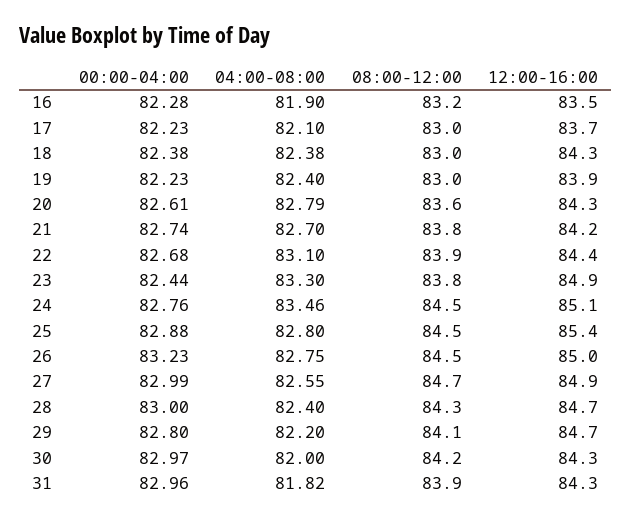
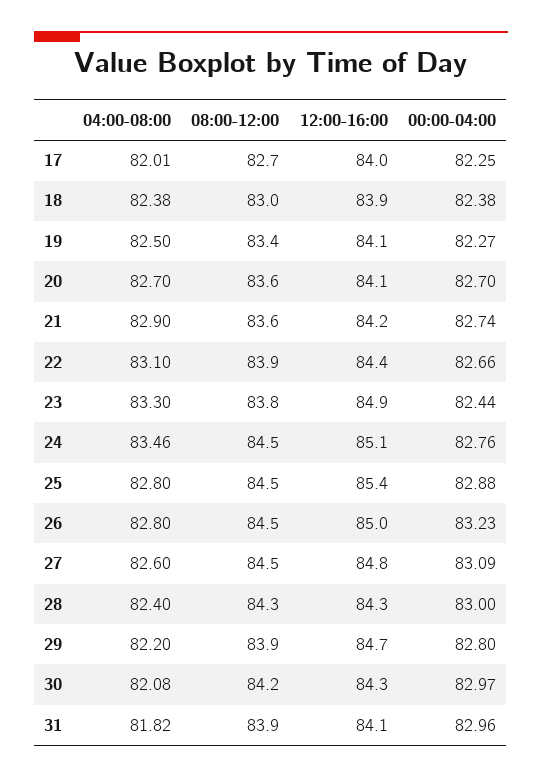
  {
    "00:00-04:00": {
-     "16": 82.28,
-     "17": 82.23,
+     "17": 82.25,
      "18": 82.38,
-     "19": 82.23,
+     "19": 82.27,
-     "20": 82.61,
+     "20": 82.7,
      "21": 82.74,
-     "22": 82.68,
+     "22": 82.66,
      "23": 82.44,
      "24": 82.76,
      "25": 82.88,
      "26": 83.23,
-     "27": 82.99,
+     "27": 83.09,
      "28": 83,
      "29": 82.8,
      "30": 82.97,
      "31": 82.96
    },
    "04:00-08:00": {
-     "16": 81.9,
-     "17": 82.1,
+     "17": 82.01,
      "18": 82.38,
-     "19": 82.4,
+     "19": 82.5,
-     "20": 82.79,
+     "20": 82.7,
-     "21": 82.7,
+     "21": 82.9,
      "22": 83.1,
      "23": 83.3,
      "24": 83.46,
      "25": 82.8,
-     "26": 82.75,
+     "26": 82.8,
-     "27": 82.55,
+     "27": 82.6,
      "28": 82.4,
      "29": 82.2,
-     "30": 82,
+     "30": 82.08,
      "31": 81.82
    },
    "08:00-12:00": {
-     "16": 83.2,
-     "17": 83,
+     "17": 82.7,
      "18": 83,
-     "19": 83,
+     "19": 83.4,
      "20": 83.6,
-     "21": 83.8,
+     "21": 83.6,
      "22": 83.9,
      "23": 83.8,
      "24": 84.5,
      "25": 84.5,
      "26": 84.5,
-     "27": 84.7,
+     "27": 84.5,
      "28": 84.3,
-     "29": 84.1,
+     "29": 83.9,
      "30": 84.2,
      "31": 83.9
    },
    "12:00-16:00": {
-     "16": 83.5,
-     "17": 83.7,
+     "17": 84,
-     "18": 84.3,
+     "18": 83.9,
-     "19": 83.9,
+     "19": 84.1,
-     "20": 84.3,
+     "20": 84.1,
      "21": 84.2,
      "22": 84.4,
      "23": 84.9,
      "24": 85.1,
      "25": 85.4,
      "26": 85,
-     "27": 84.9,
+     "27": 84.8,
-     "28": 84.7,
+     "28": 84.3,
      "29": 84.7,
      "30": 84.3,
-     "31": 84.3
+     "31": 84.1
    }
  }

